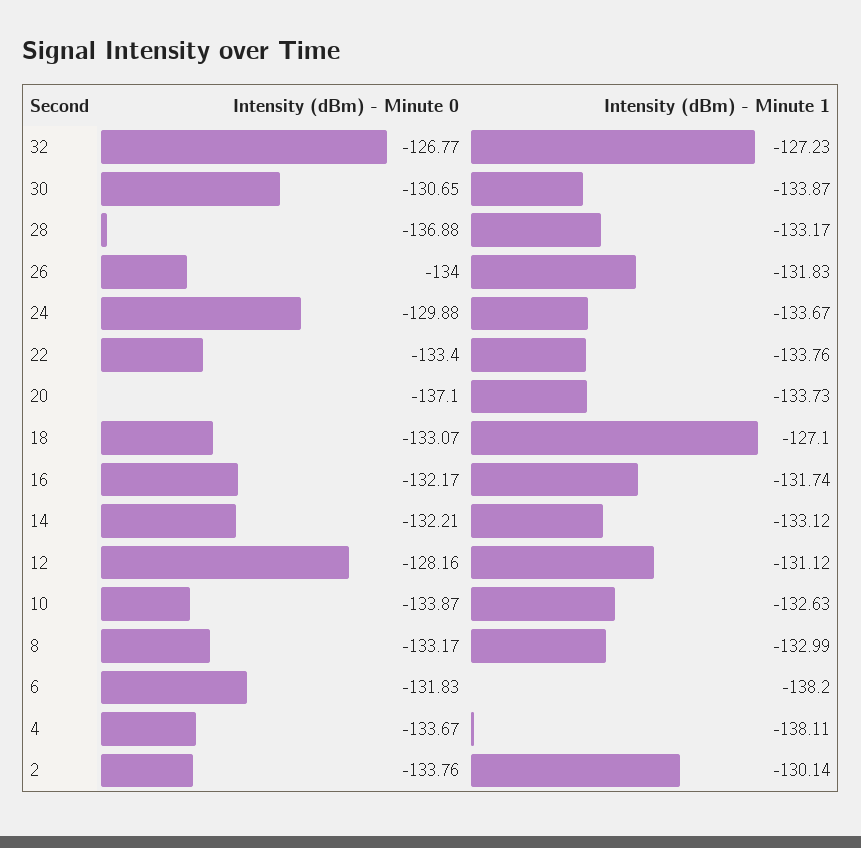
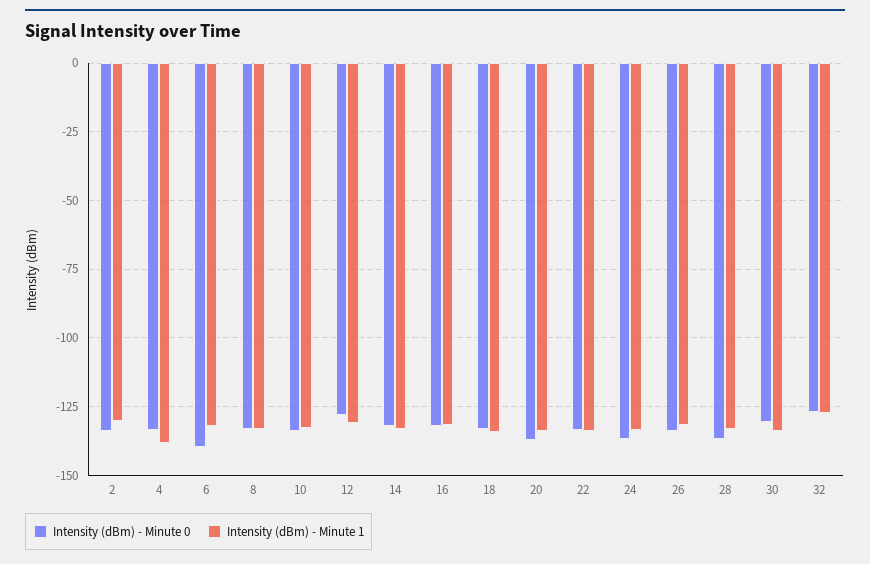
  {
    "Intensity (dBm) - Minute 0": {
      "32": -126.77,
      "30": -130.65,
      "28": -136.88,
      "26": -134,
-     "24": -129.88,
+     "24": -137.5,
      "22": -133.4,
      "20": -137.1,
      "18": -133.07,
      "16": -132.17,
      "14": -132.21,
      "12": -128.16,
      "10": -133.87,
      "8": -133.17,
-     "6": -131.83,
+     "6": -140,
      "4": -133.67,
      "2": -133.76
    },
    "Intensity (dBm) - Minute 1": {
      "32": -127.23,
      "30": -133.87,
      "28": -133.17,
      "26": -131.83,
      "24": -133.67,
      "22": -133.76,
      "20": -133.73,
-     "18": -127.1,
+     "18": -135,
      "16": -131.74,
      "14": -133.12,
      "12": -131.12,
      "10": -132.63,
      "8": -132.99,
-     "6": -138.2,
+     "6": -132.5,
      "4": -138.11,
      "2": -130.14
    }
  }

